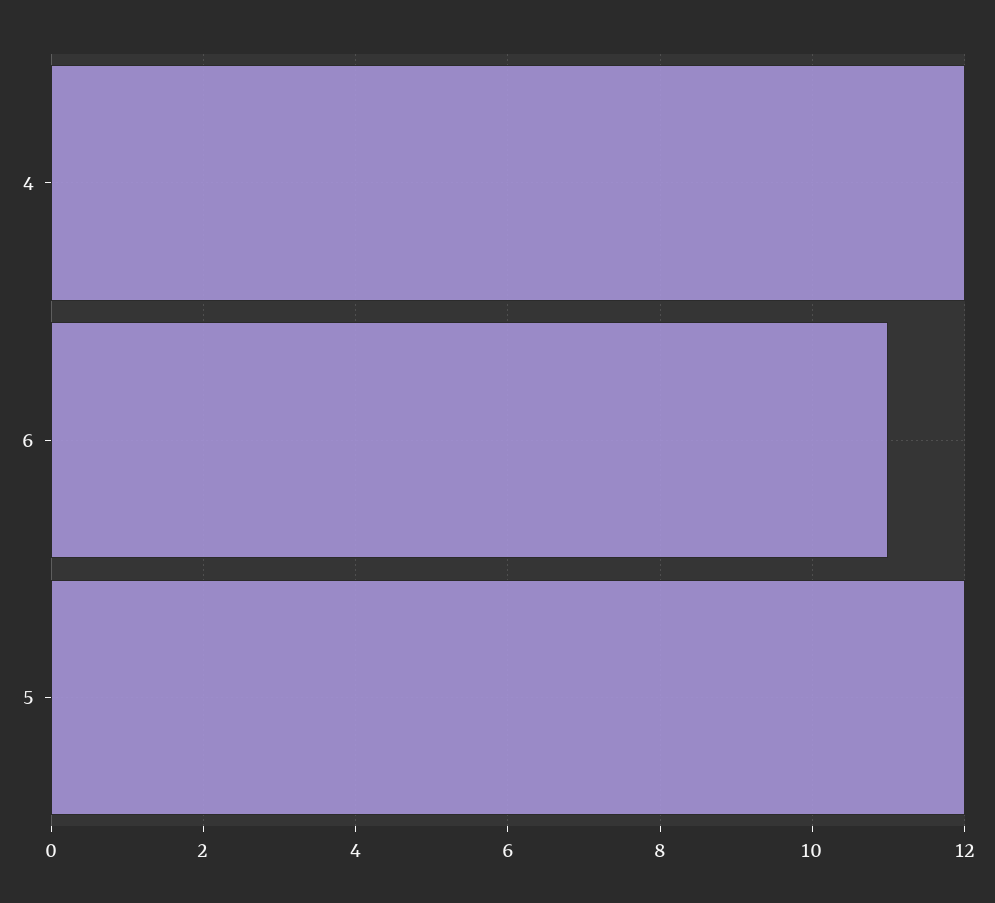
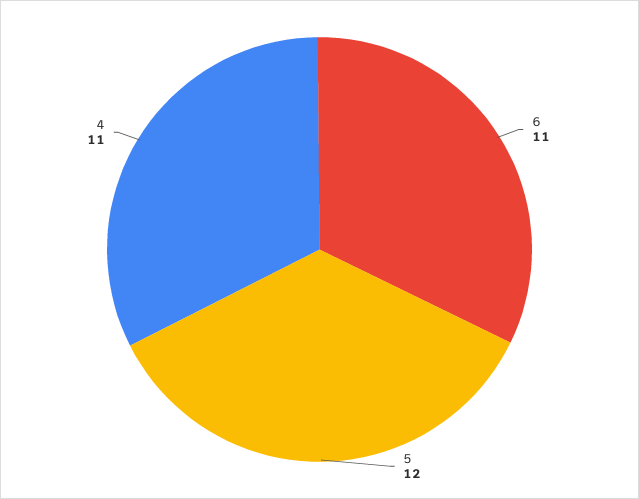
  {
-   "4": 12,
+   "4": 11,
    "6": 11,
    "5": 12
  }

